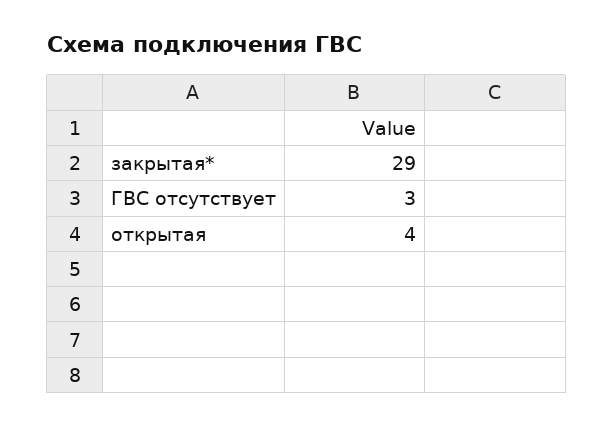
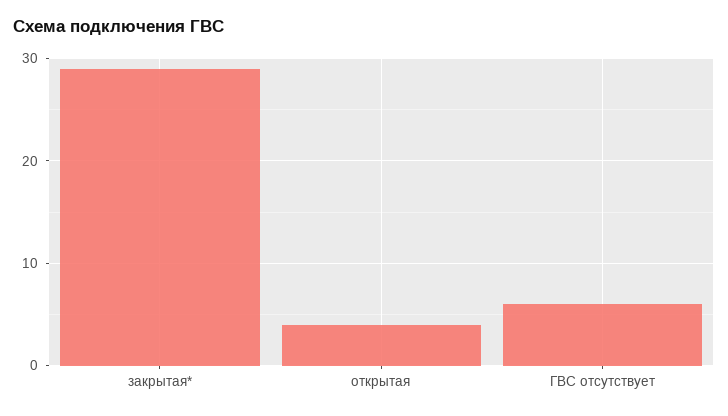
  {
    "закрытая*": 29,
-   "ГВС отсутствует": 3,
+   "ГВС отсутствует": 6,
    "открытая": 4
  }

